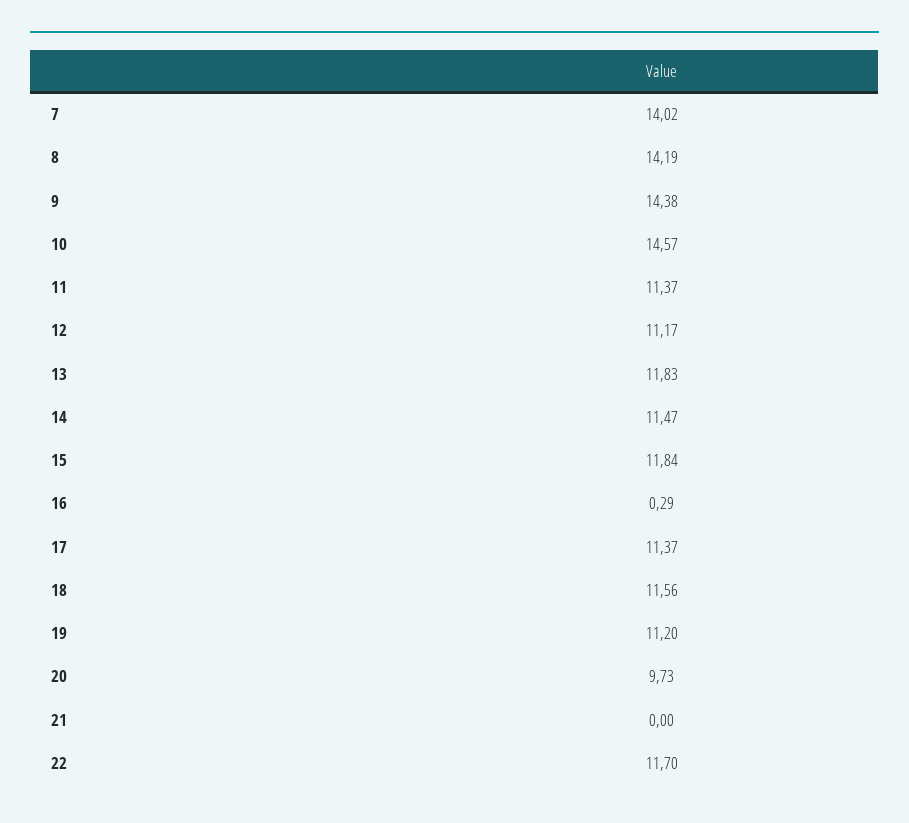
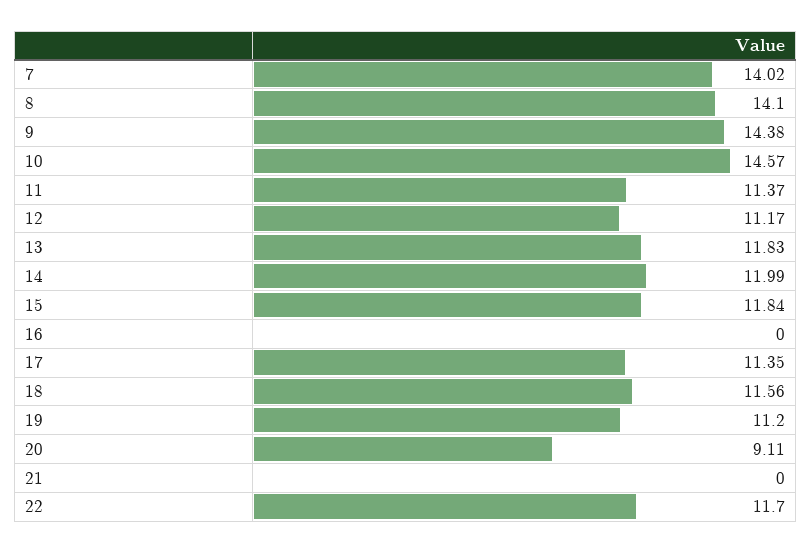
  {
    "7": 14.02,
-   "8": 14.19,
+   "8": 14.1,
    "9": 14.38,
    "10": 14.57,
    "11": 11.37,
    "12": 11.17,
    "13": 11.83,
-   "14": 11.47,
+   "14": 11.99,
    "15": 11.84,
-   "16": 0.29,
+   "16": 0,
-   "17": 11.37,
+   "17": 11.35,
    "18": 11.56,
    "19": 11.2,
-   "20": 9.73,
+   "20": 9.11,
    "21": 0,
    "22": 11.7
  }

